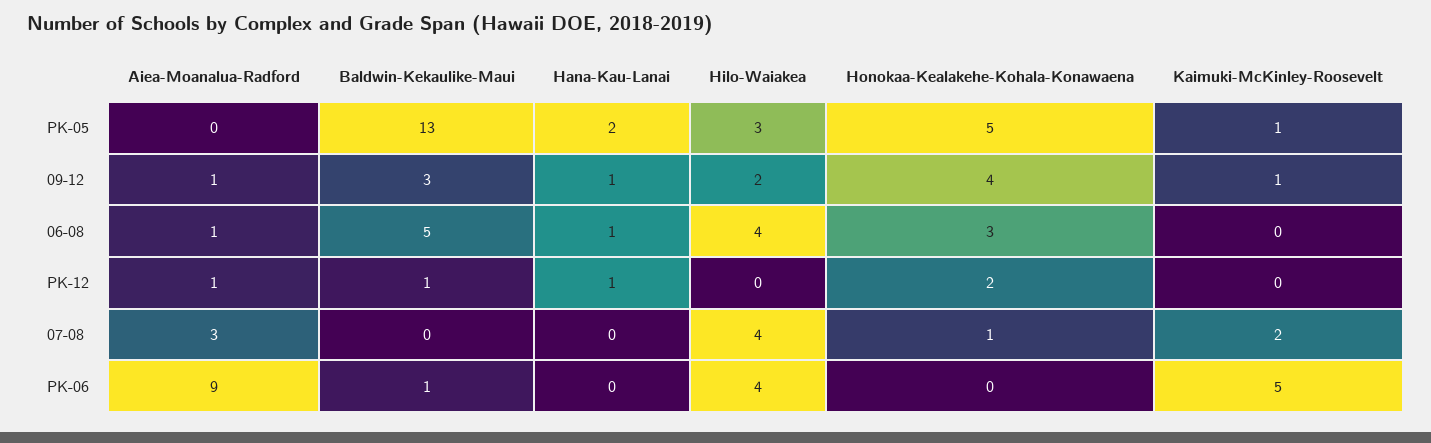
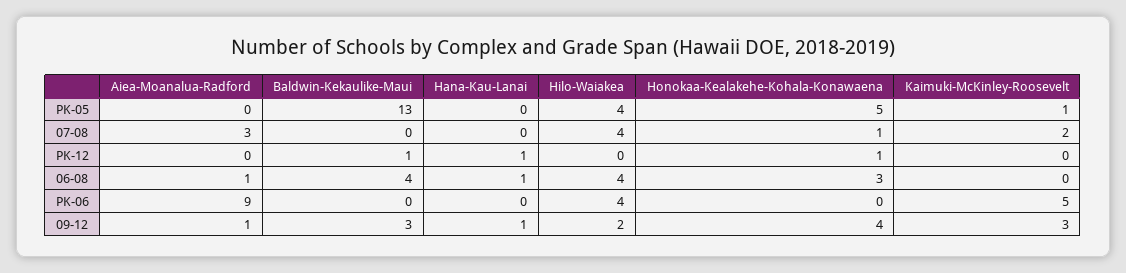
  {
    "Aiea-Moanalua-Radford": {
      "PK-05": 0,
      "09-12": 1,
      "06-08": 1,
-     "PK-12": 1,
+     "PK-12": 0,
      "07-08": 3,
      "PK-06": 9
    },
    "Baldwin-Kekaulike-Maui": {
      "PK-05": 13,
      "09-12": 3,
-     "06-08": 5,
+     "06-08": 4,
      "PK-12": 1,
      "07-08": 0,
-     "PK-06": 1
+     "PK-06": 0
    },
    "Hana-Kau-Lanai": {
-     "PK-05": 2,
+     "PK-05": 0,
      "09-12": 1,
      "06-08": 1,
      "PK-12": 1,
      "07-08": 0,
      "PK-06": 0
    },
    "Hilo-Waiakea": {
-     "PK-05": 3,
+     "PK-05": 4,
      "09-12": 2,
      "06-08": 4,
      "PK-12": 0,
      "07-08": 4,
      "PK-06": 4
    },
    "Honokaa-Kealakehe-Kohala-Konawaena": {
      "PK-05": 5,
      "09-12": 4,
      "06-08": 3,
-     "PK-12": 2,
+     "PK-12": 1,
      "07-08": 1,
      "PK-06": 0
    },
    "Kaimuki-McKinley-Roosevelt": {
      "PK-05": 1,
-     "09-12": 1,
+     "09-12": 3,
      "06-08": 0,
      "PK-12": 0,
      "07-08": 2,
      "PK-06": 5
    }
  }

